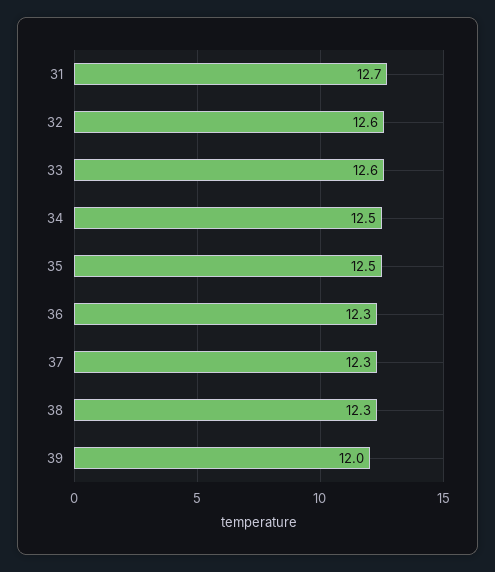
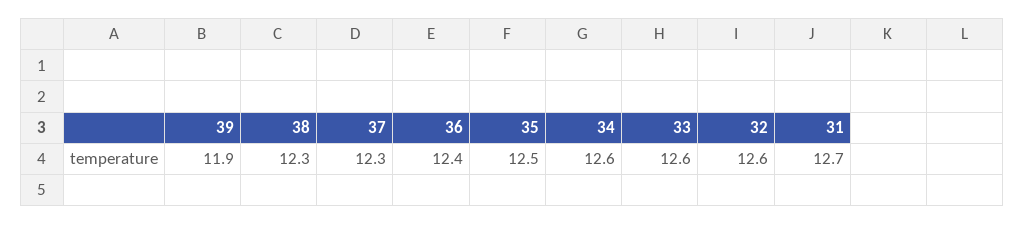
  {
    "31": 12.7,
    "32": 12.6,
    "33": 12.6,
-   "34": 12.5,
+   "34": 12.6,
    "35": 12.5,
-   "36": 12.3,
+   "36": 12.4,
    "37": 12.3,
    "38": 12.3,
-   "39": 12
+   "39": 11.9
  }

